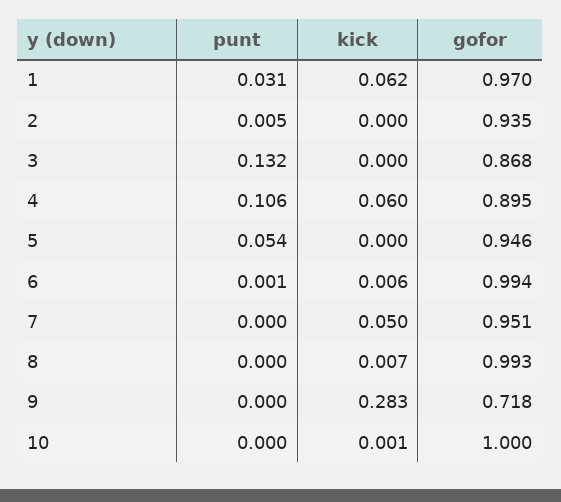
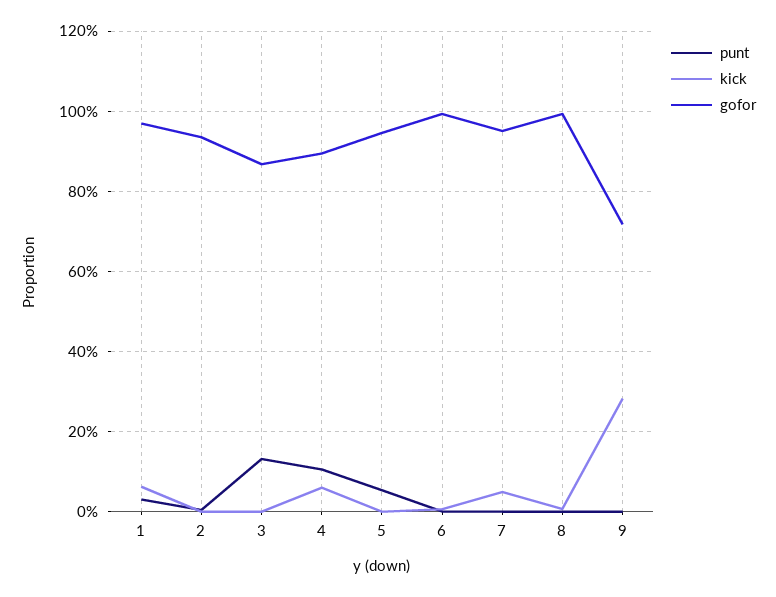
  {
    "punt": {
      "1": 0.031,
      "2": 0.005,
      "3": 0.132,
      "4": 0.106,
      "5": 0.054,
      "6": 0.001,
      "7": 0,
      "8": 0,
-     "9": 0,
+     "9": 0
-     "10": 0
    },
    "kick": {
      "1": 0.062,
      "2": 0,
      "3": 0,
      "4": 0.06,
      "5": 0,
      "6": 0.006,
      "7": 0.05,
      "8": 0.007,
-     "9": 0.283,
+     "9": 0.283
-     "10": 0.001
    },
    "gofor": {
      "1": 0.97,
      "2": 0.935,
      "3": 0.868,
      "4": 0.895,
      "5": 0.946,
      "6": 0.994,
      "7": 0.951,
      "8": 0.993,
-     "9": 0.718,
+     "9": 0.718
-     "10": 1
    }
  }

